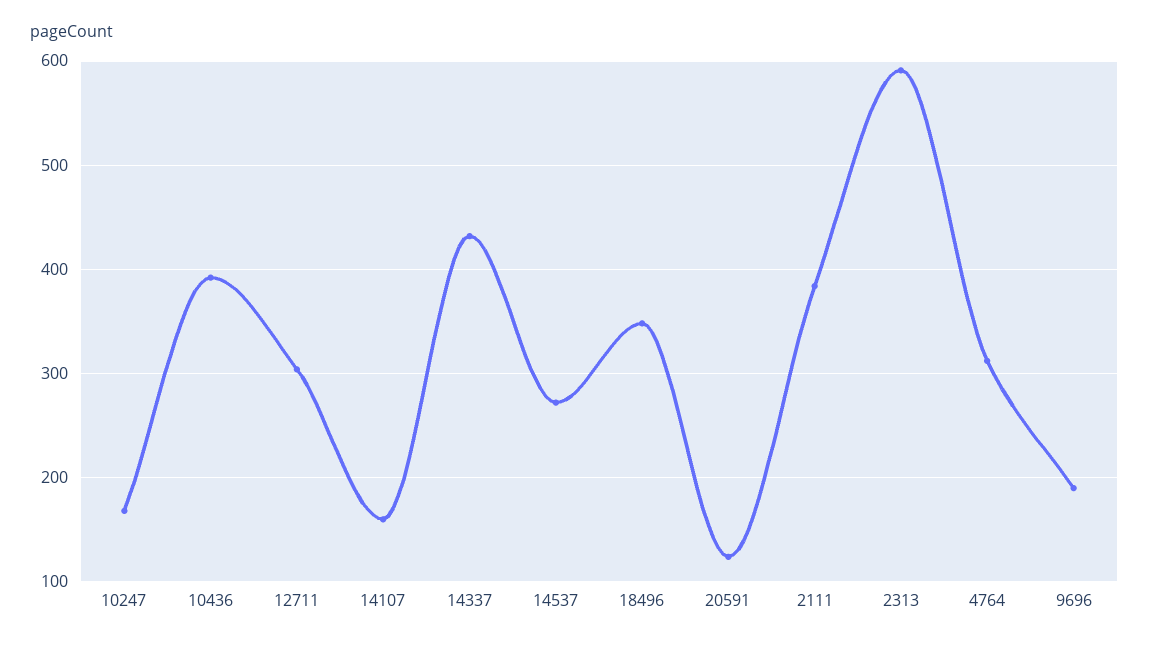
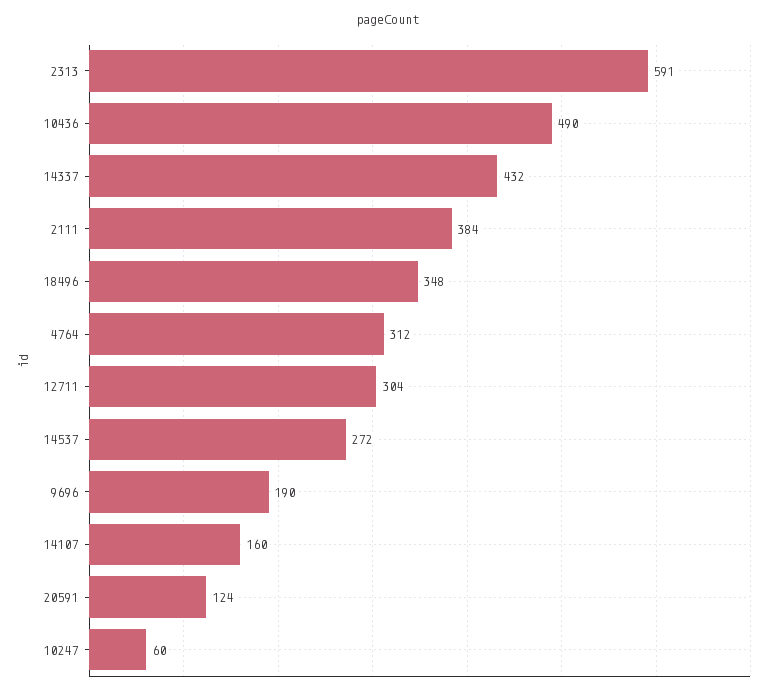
  {
-   "10247": 170,
+   "10247": 60,
-   "10436": 390,
+   "10436": 490,
    "12711": 304,
    "14107": 160,
    "14337": 432,
    "14537": 272,
    "18496": 348,
    "20591": 124,
    "2111": 384,
    "2313": 591,
    "4764": 312,
    "9696": 190
  }

